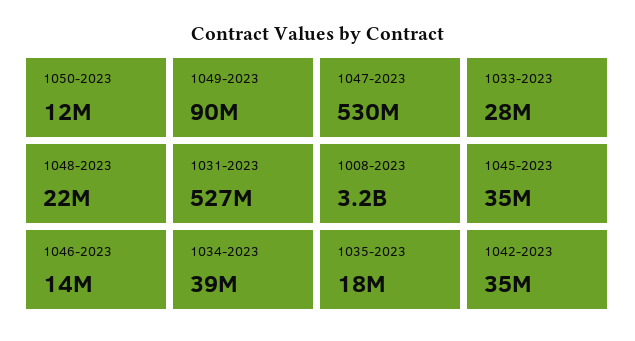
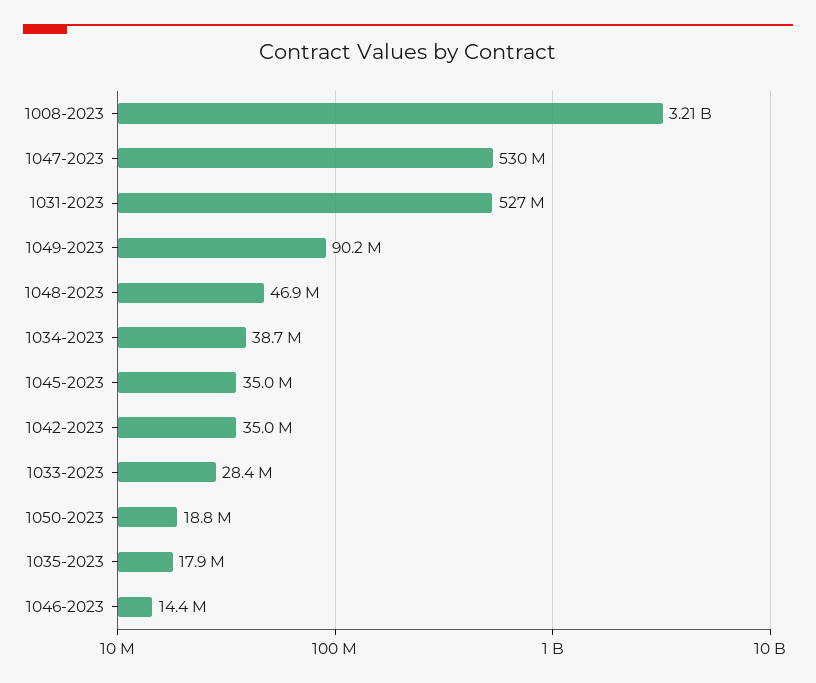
  {
-   "1050-2023": 12000000,
+   "1050-2023": 18800000,
    "1049-2023": 90200000,
    "1047-2023": 530000000,
    "1033-2023": 28400000,
-   "1048-2023": 22000000,
+   "1048-2023": 46900000,
    "1031-2023": 527000000,
    "1008-2023": 3210000000,
    "1045-2023": 35000000,
    "1046-2023": 14400000,
    "1034-2023": 38700000,
    "1035-2023": 17900000,
    "1042-2023": 35000000
  }

